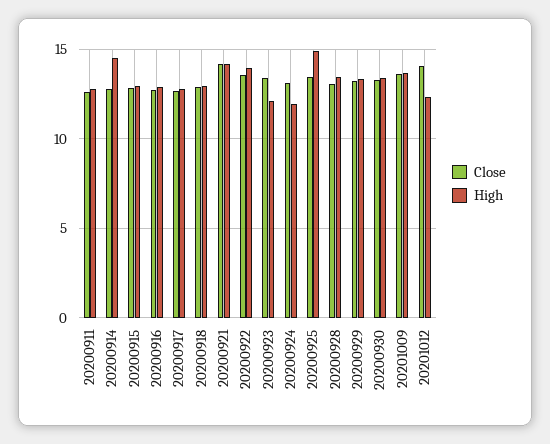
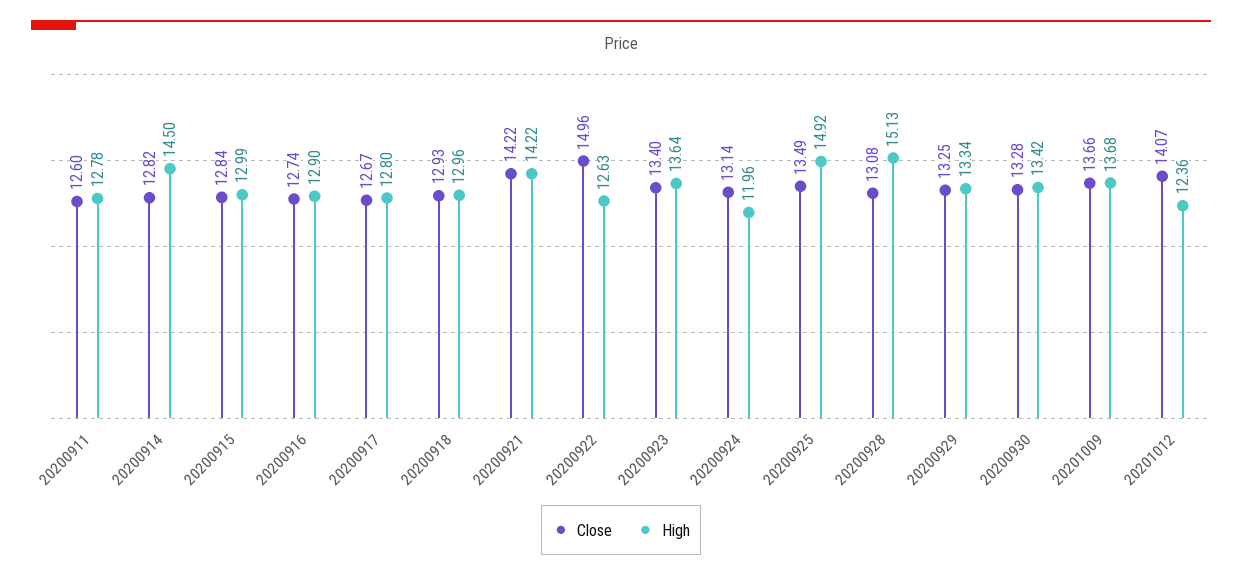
  {
    "Close": {
      "20200911": 12.6,
      "20200914": 12.82,
      "20200915": 12.84,
      "20200916": 12.74,
      "20200917": 12.67,
      "20200918": 12.93,
      "20200921": 14.22,
-     "20200922": 13.5,
+     "20200922": 14.96,
      "20200923": 13.4,
      "20200924": 13.14,
      "20200925": 13.49,
      "20200928": 13.08,
      "20200929": 13.25,
      "20200930": 13.28,
      "20201009": 13.66,
      "20201012": 14.07
    },
    "High": {
      "20200911": 12.78,
      "20200914": 14.5,
      "20200915": 12.99,
      "20200916": 12.9,
      "20200917": 12.8,
      "20200918": 12.96,
      "20200921": 14.22,
-     "20200922": 14,
+     "20200922": 12.63,
-     "20200923": 12,
+     "20200923": 13.64,
      "20200924": 11.96,
      "20200925": 14.92,
-     "20200928": 13.5,
+     "20200928": 15.13,
      "20200929": 13.34,
      "20200930": 13.42,
      "20201009": 13.68,
      "20201012": 12.36
    }
  }

